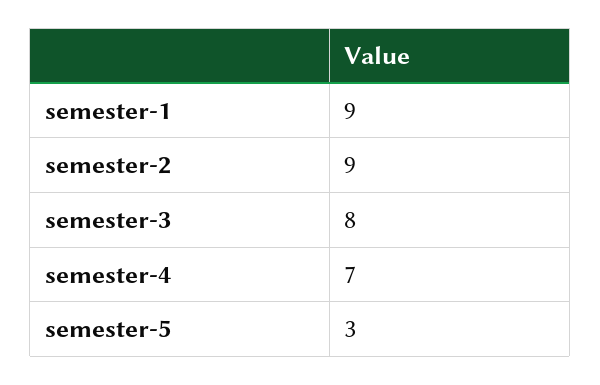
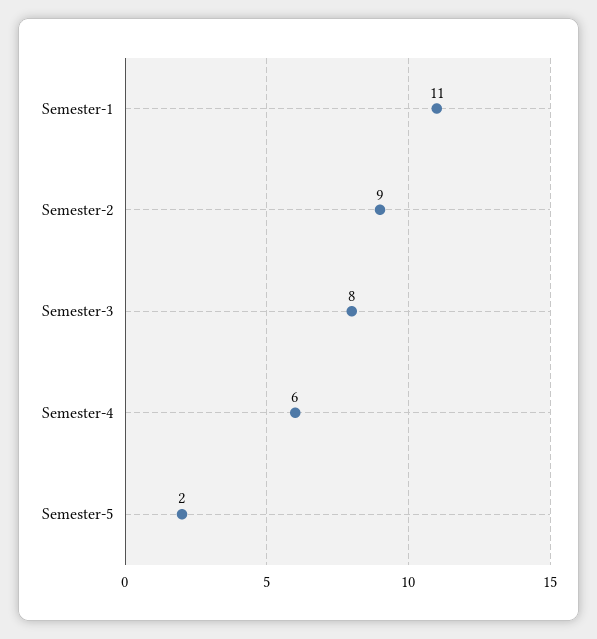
  {
-   "semester-1": 9,
+   "semester-1": 11,
    "semester-2": 9,
    "semester-3": 8,
-   "semester-4": 7,
+   "semester-4": 6,
-   "semester-5": 3
+   "semester-5": 2
  }

